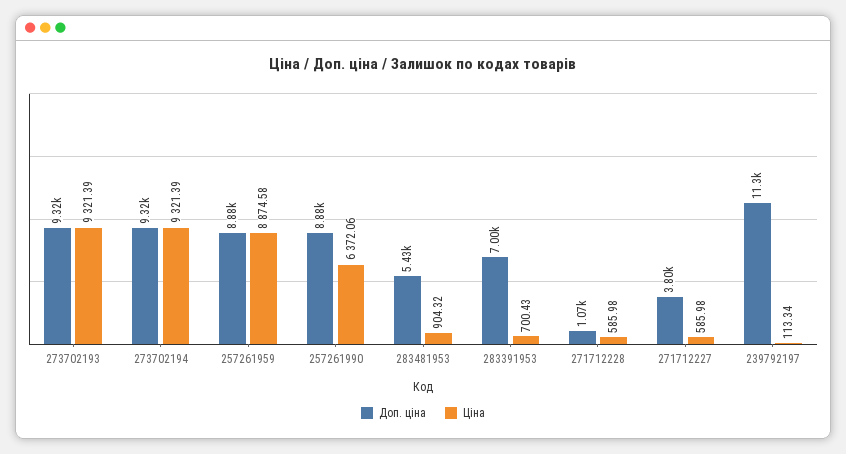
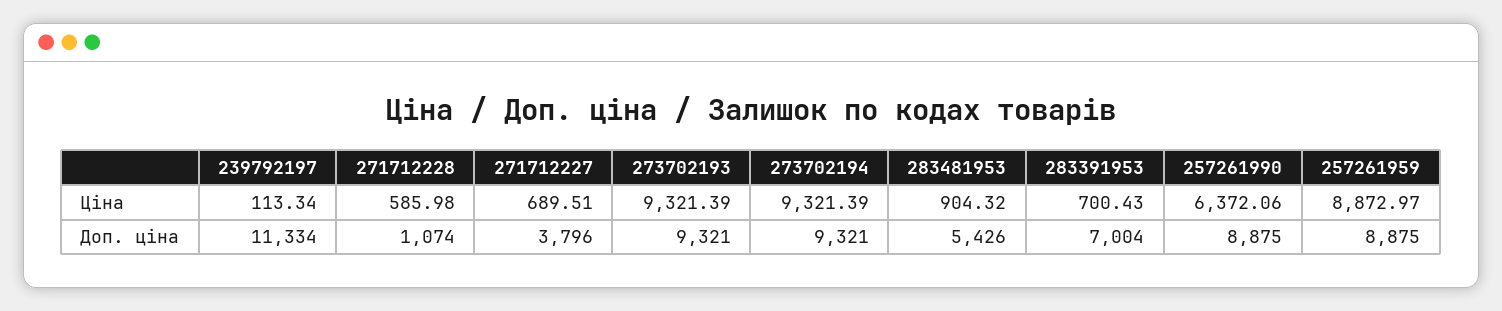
  {
    "Доп. ціна": {
      "273702193": 9321,
      "273702194": 9321,
      "257261959": 8875,
      "257261990": 8875,
      "283481953": 5426,
      "283391953": 7004,
      "271712228": 1074,
      "271712227": 3796,
      "239792197": 11334
    },
    "Ціна": {
      "273702193": 9321.39,
      "273702194": 9321.39,
-     "257261959": 8874.58,
+     "257261959": 8872.97,
      "257261990": 6372.06,
      "283481953": 904.32,
      "283391953": 700.43,
      "271712228": 585.98,
-     "271712227": 585.98,
+     "271712227": 689.51,
      "239792197": 113.34
    }
  }

